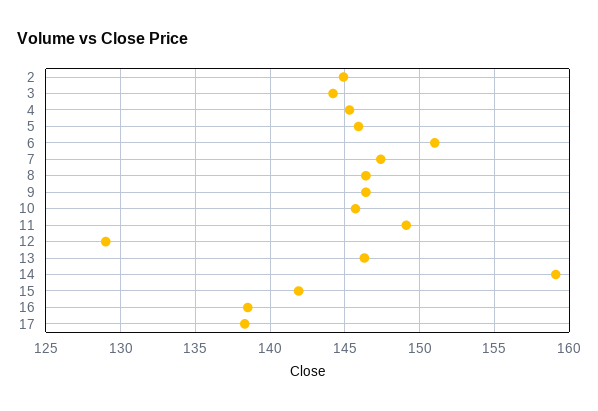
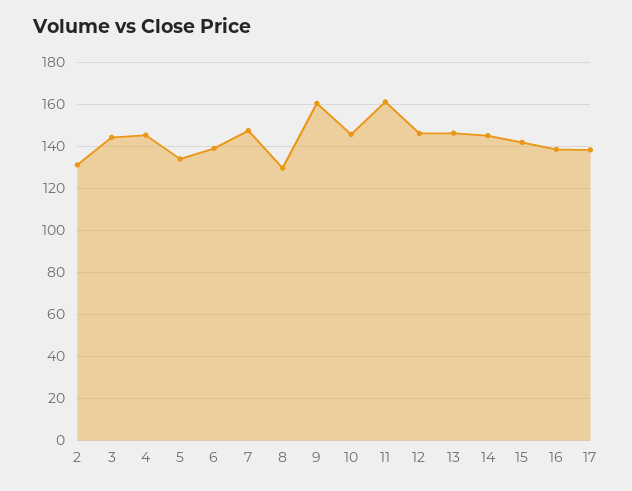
  {
-   "2": 145,
+   "2": 130,
    "3": 144,
    "4": 145.5,
-   "5": 146,
+   "5": 135,
-   "6": 151,
+   "6": 140,
    "7": 147.5,
-   "8": 146.5,
+   "8": 130,
-   "9": 146.5,
+   "9": 160,
    "10": 145.5,
-   "11": 149,
+   "11": 160,
-   "12": 129,
+   "12": 145,
    "13": 146.5,
-   "14": 159,
+   "14": 145,
    "15": 142,
    "16": 138.5,
    "17": 138.5
  }

